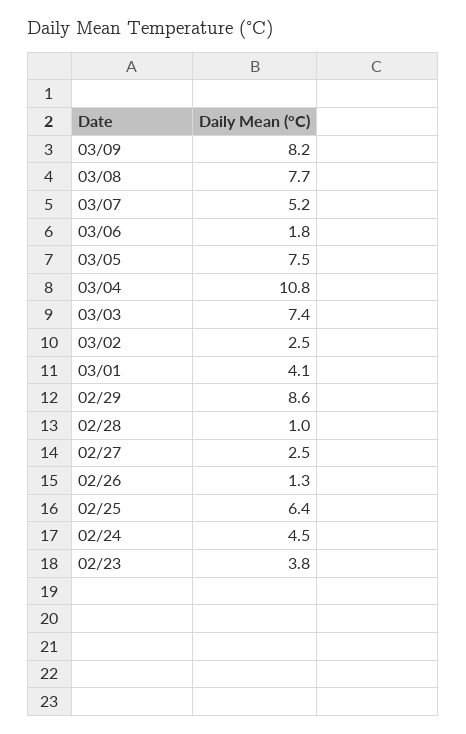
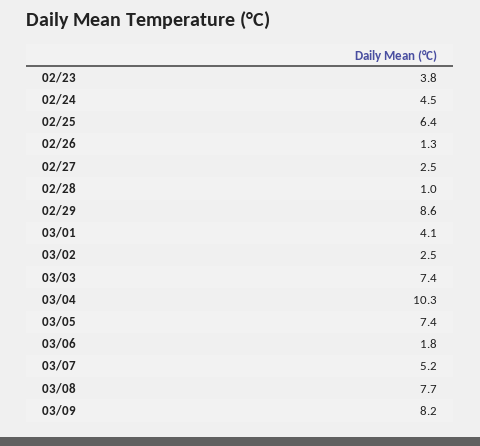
  {
    "03/09": 8.2,
    "03/08": 7.7,
    "03/07": 5.2,
    "03/06": 1.8,
-   "03/05": 7.5,
+   "03/05": 7.4,
-   "03/04": 10.8,
+   "03/04": 10.3,
    "03/03": 7.4,
    "03/02": 2.5,
    "03/01": 4.1,
    "02/29": 8.6,
    "02/28": 1,
    "02/27": 2.5,
    "02/26": 1.3,
    "02/25": 6.4,
    "02/24": 4.5,
    "02/23": 3.8
  }

